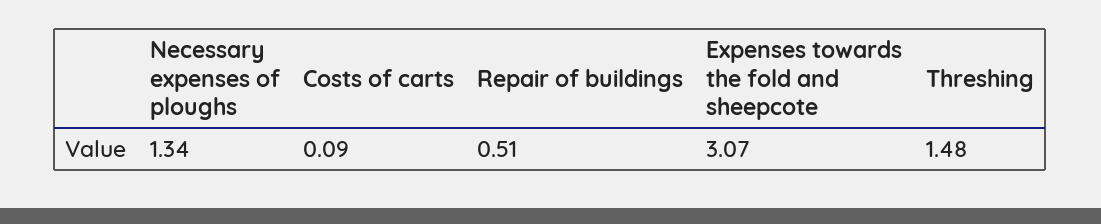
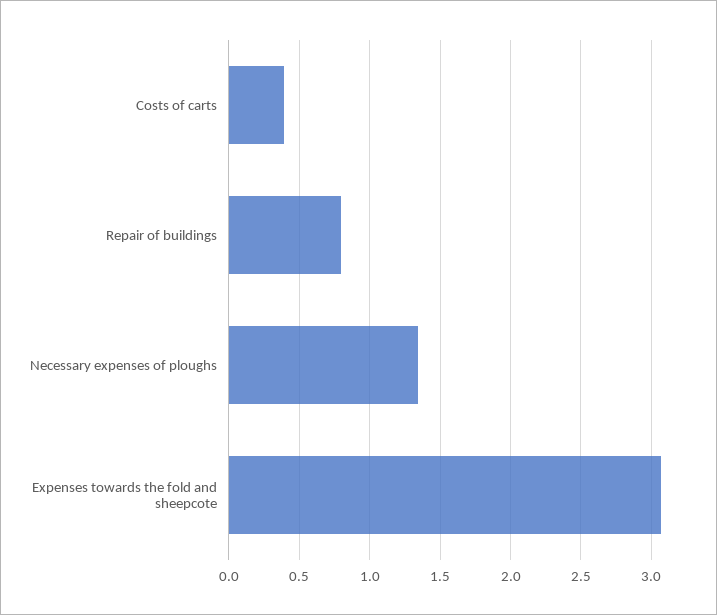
  {
    "Necessary expenses of ploughs": 1.34,
-   "Costs of carts": 0.09,
+   "Costs of carts": 0.4,
-   "Repair of buildings": 0.51,
+   "Repair of buildings": 0.8,
-   "Expenses towards the fold and sheepcote": 3.07,
+   "Expenses towards the fold and sheepcote": 3.07
-   "Threshing": 1.48
  }

